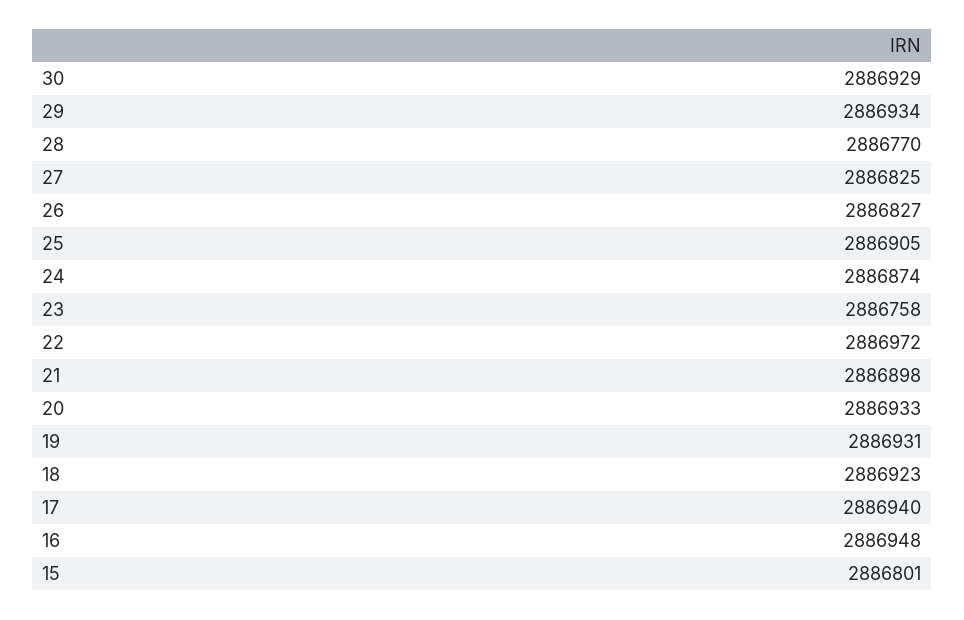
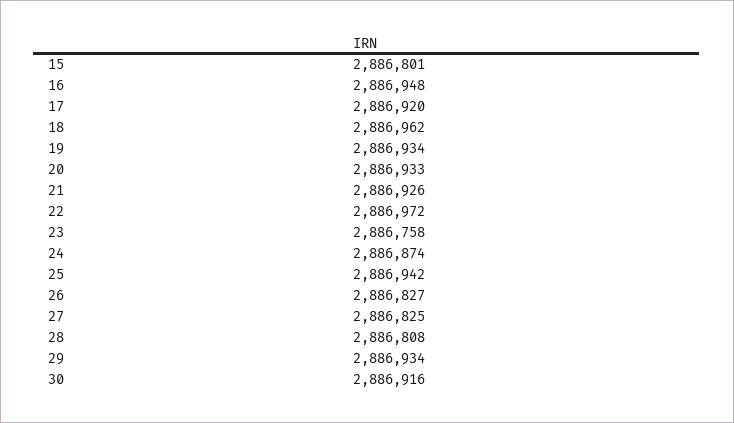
  {
-   "30": 2886929,
+   "30": 2886916,
    "29": 2886934,
-   "28": 2886770,
+   "28": 2886808,
    "27": 2886825,
    "26": 2886827,
-   "25": 2886905,
+   "25": 2886942,
    "24": 2886874,
    "23": 2886758,
    "22": 2886972,
-   "21": 2886898,
+   "21": 2886926,
    "20": 2886933,
-   "19": 2886931,
+   "19": 2886934,
-   "18": 2886923,
+   "18": 2886962,
-   "17": 2886940,
+   "17": 2886920,
    "16": 2886948,
    "15": 2886801
  }

